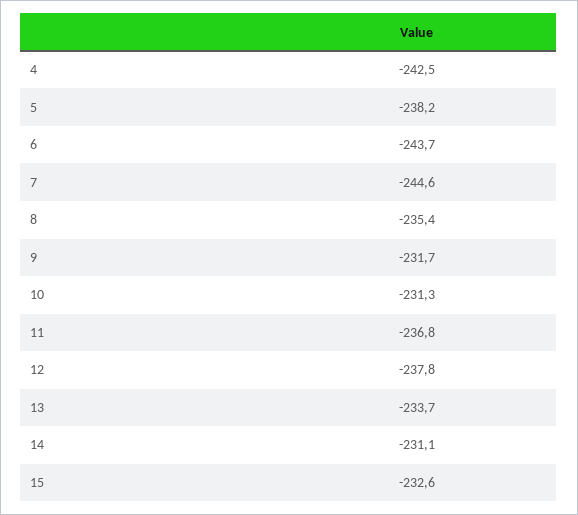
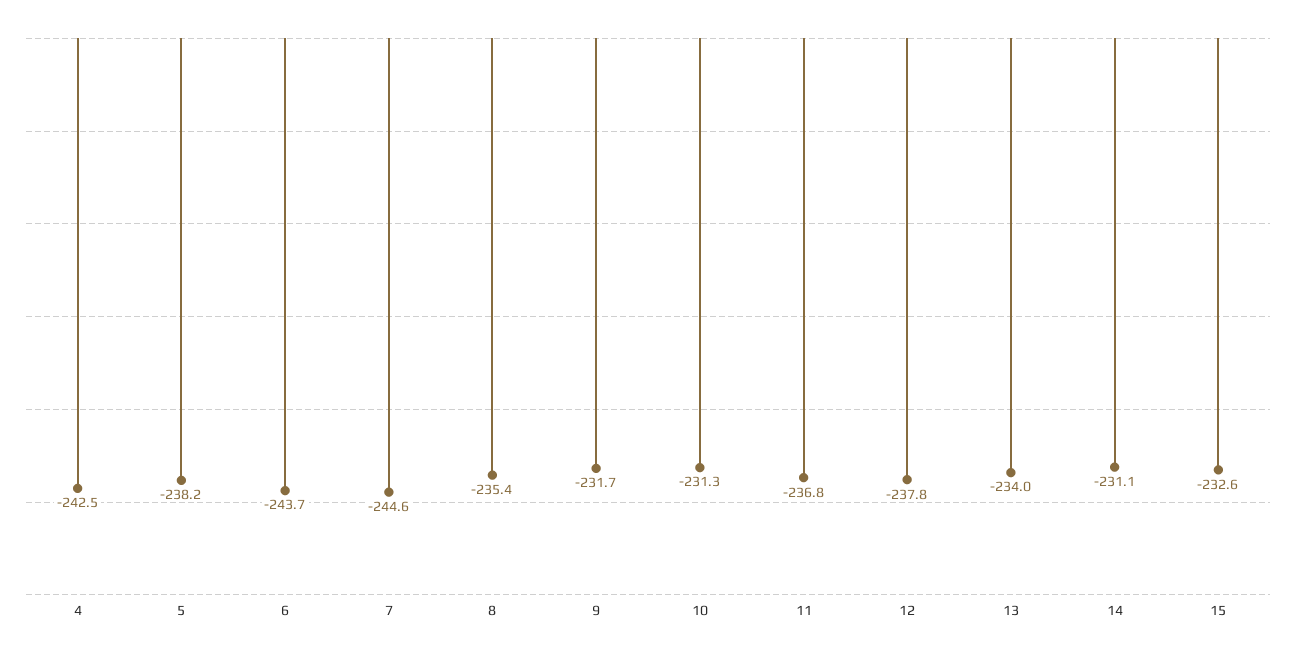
  {
    "4": -242.5,
    "5": -238.2,
    "6": -243.7,
    "7": -244.6,
    "8": -235.4,
    "9": -231.7,
    "10": -231.3,
    "11": -236.8,
    "12": -237.8,
-   "13": -233.7,
+   "13": -234,
    "14": -231.1,
    "15": -232.6
  }

